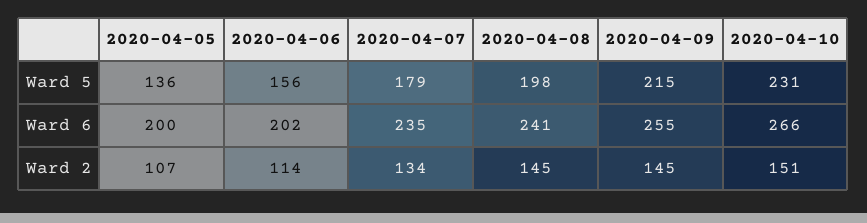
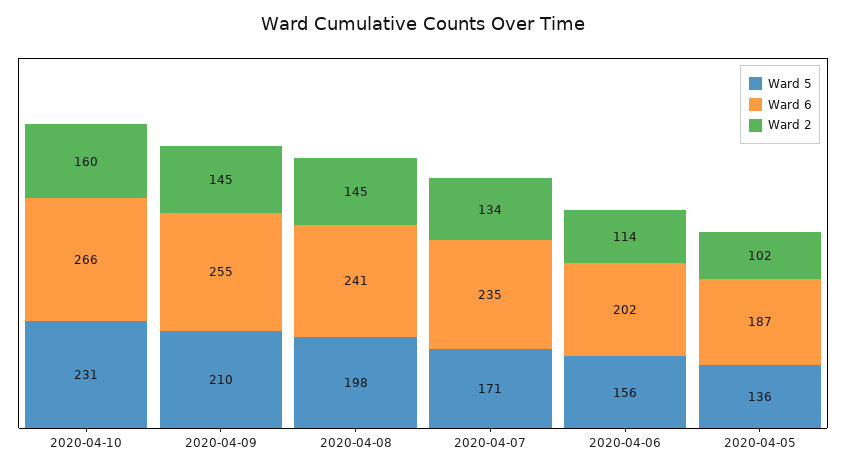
  {
    "Ward 5": {
      "2020-04-05": 136,
      "2020-04-06": 156,
-     "2020-04-07": 179,
+     "2020-04-07": 171,
      "2020-04-08": 198,
-     "2020-04-09": 215,
+     "2020-04-09": 210,
      "2020-04-10": 231
    },
    "Ward 6": {
-     "2020-04-05": 200,
+     "2020-04-05": 187,
      "2020-04-06": 202,
      "2020-04-07": 235,
      "2020-04-08": 241,
      "2020-04-09": 255,
      "2020-04-10": 266
    },
    "Ward 2": {
-     "2020-04-05": 107,
+     "2020-04-05": 102,
      "2020-04-06": 114,
      "2020-04-07": 134,
      "2020-04-08": 145,
      "2020-04-09": 145,
-     "2020-04-10": 151
+     "2020-04-10": 160
    }
  }

